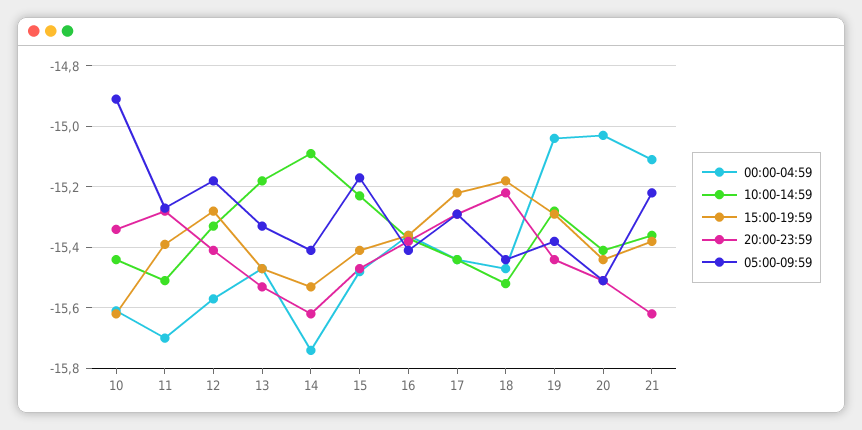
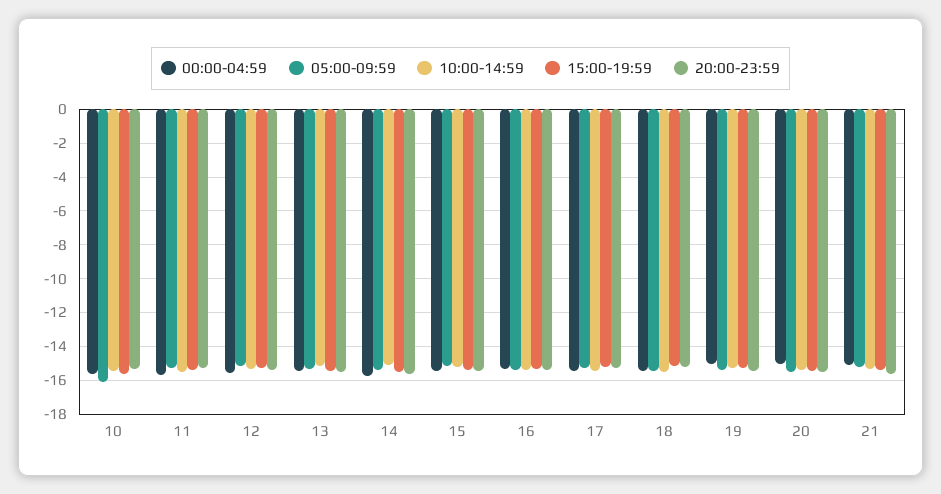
  {
    "00:00-04:59": {
      "10": -15.6,
      "11": -15.7,
      "12": -15.55,
      "13": -15.45,
      "14": -15.75,
      "15": -15.5,
      "16": -15.35,
      "17": -15.45,
      "18": -15.45,
      "19": -15.05,
      "20": -15.05,
      "21": -15.1
    },
    "10:00-14:59": {
      "10": -15.45,
      "11": -15.5,
      "12": -15.35,
      "13": -15.2,
      "14": -15.1,
      "15": -15.25,
      "16": -15.35,
      "17": -15.45,
      "18": -15.5,
      "19": -15.3,
      "20": -15.4,
      "21": -15.35
    },
    "15:00-19:59": {
      "10": -15.6,
      "11": -15.4,
      "12": -15.3,
      "13": -15.45,
      "14": -15.55,
      "15": -15.4,
      "16": -15.35,
      "17": -15.2,
      "18": -15.2,
      "19": -15.3,
      "20": -15.45,
      "21": -15.4
    },
    "20:00-23:59": {
      "10": -15.35,
      "11": -15.3,
      "12": -15.4,
      "13": -15.55,
      "14": -15.6,
      "15": -15.45,
      "16": -15.4,
      "17": -15.3,
      "18": -15.2,
      "19": -15.45,
      "20": -15.5,
      "21": -15.6
    },
    "05:00-09:59": {
-     "10": -14.9,
+     "10": -16,
      "11": -15.25,
      "12": -15.2,
      "13": -15.35,
      "14": -15.4,
      "15": -15.15,
      "16": -15.4,
      "17": -15.3,
      "18": -15.45,
      "19": -15.4,
      "20": -15.5,
      "21": -15.2
    }
  }

